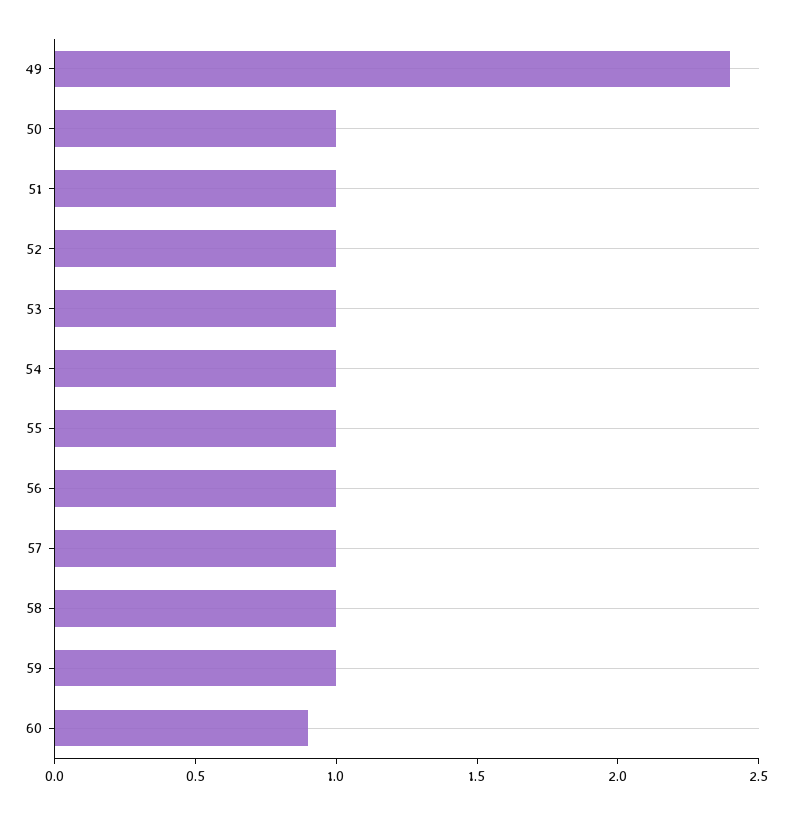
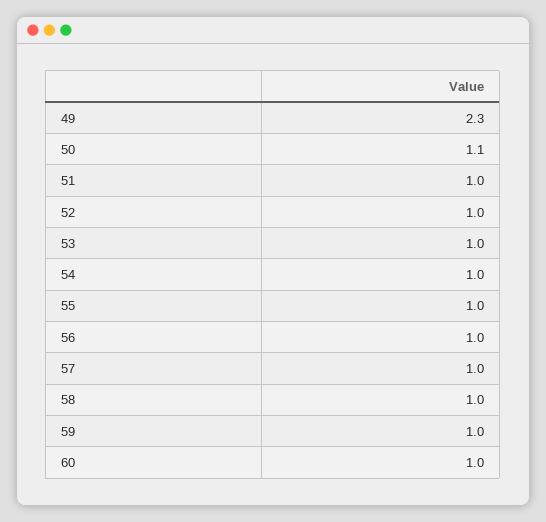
  {
-   "49": 2.4,
+   "49": 2.3,
-   "50": 1,
+   "50": 1.1,
    "51": 1,
    "52": 1,
    "53": 1,
    "54": 1,
    "55": 1,
    "56": 1,
    "57": 1,
    "58": 1,
    "59": 1,
-   "60": 0.9
+   "60": 1
  }

